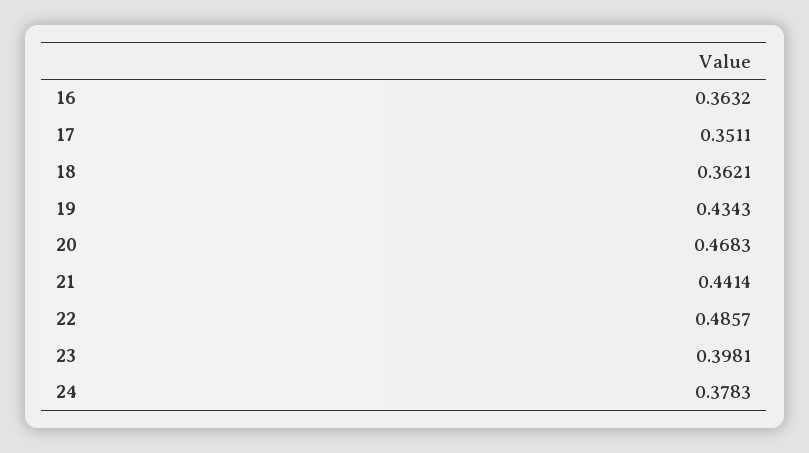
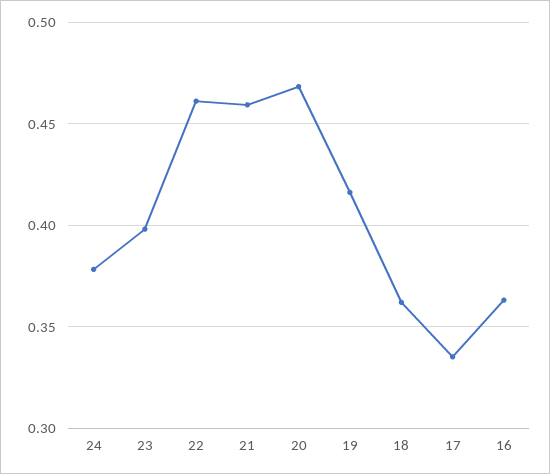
  {
    "16": 0.3632,
-   "17": 0.3511,
+   "17": 0.335,
    "18": 0.3621,
-   "19": 0.4343,
+   "19": 0.415,
    "20": 0.4683,
-   "21": 0.4414,
+   "21": 0.46,
-   "22": 0.4857,
+   "22": 0.46,
    "23": 0.3981,
    "24": 0.3783
  }

